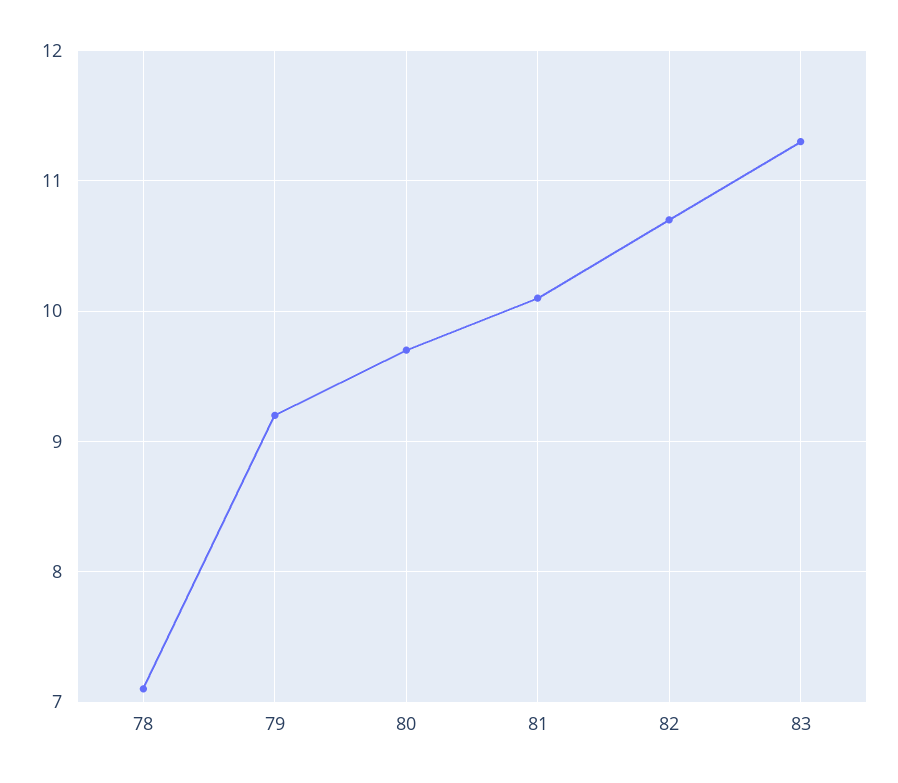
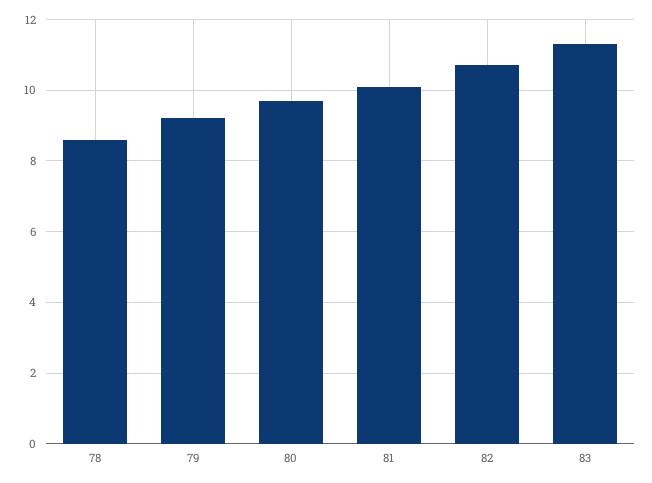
  {
-   "78": 7.1,
+   "78": 8.5,
    "79": 9.2,
    "80": 9.7,
    "81": 10.1,
    "82": 10.7,
    "83": 11.3
  }

